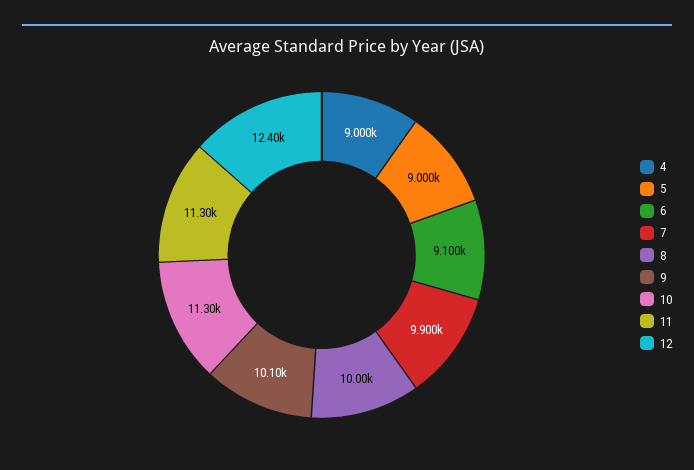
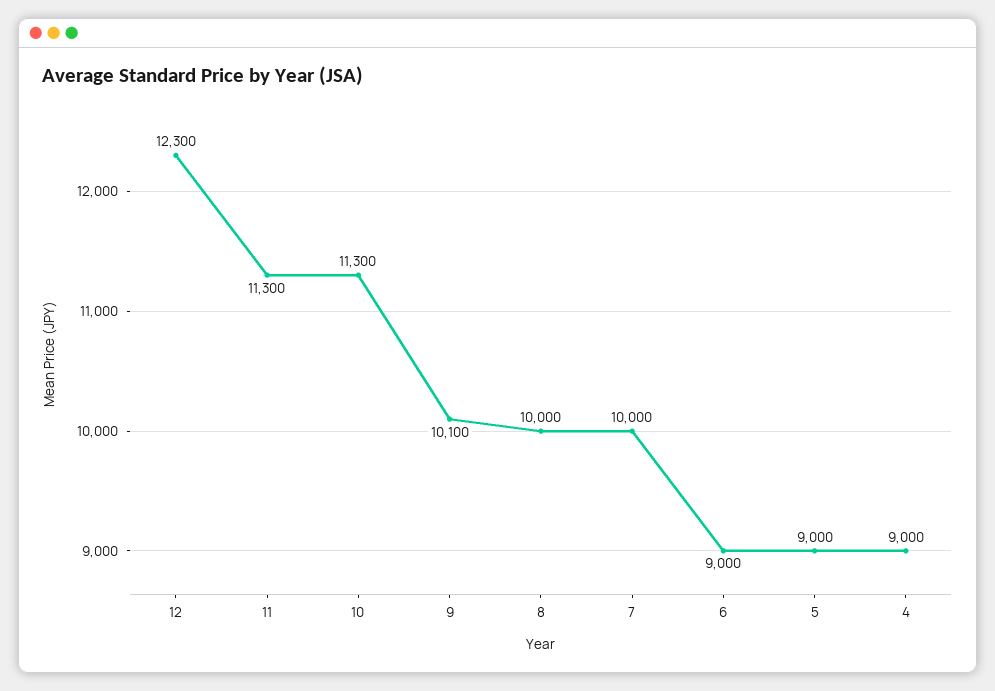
  {
    "4": 9000,
    "5": 9000,
-   "6": 9100,
+   "6": 9000,
-   "7": 9900,
+   "7": 10000,
    "8": 10000,
    "9": 10100,
    "10": 11300,
    "11": 11300,
-   "12": 12400
+   "12": 12300
  }

